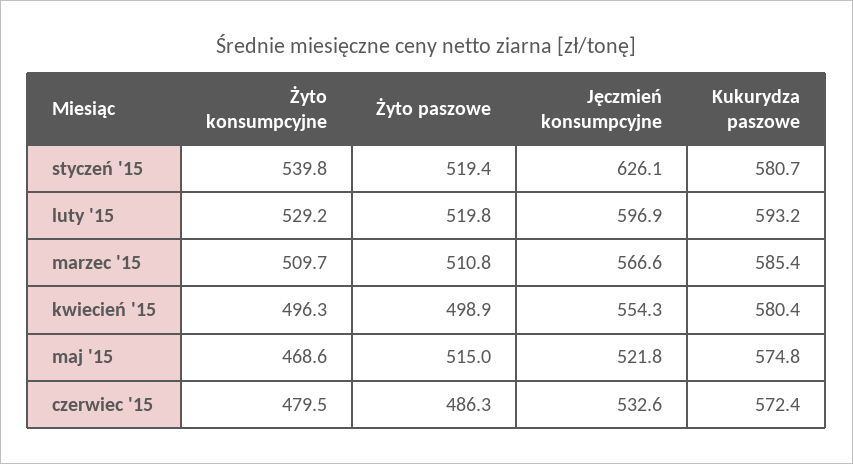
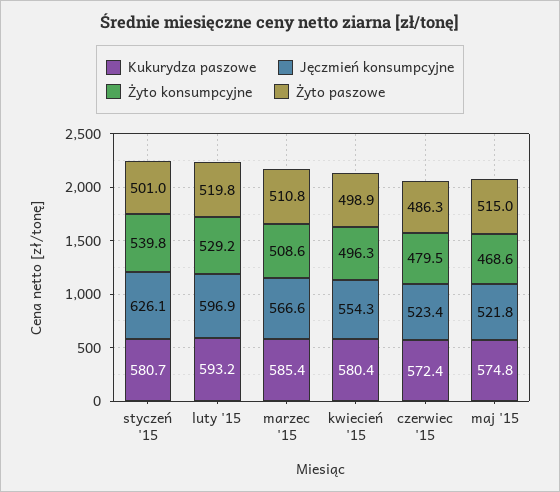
  {
    "Żyto konsumpcyjne": {
      "styczeń '15": 539.8,
      "luty '15": 529.2,
-     "marzec '15": 509.7,
+     "marzec '15": 508.6,
      "kwiecień '15": 496.3,
      "maj '15": 468.6,
      "czerwiec '15": 479.5
    },
    "Żyto paszowe": {
-     "styczeń '15": 519.4,
+     "styczeń '15": 501,
      "luty '15": 519.8,
      "marzec '15": 510.8,
      "kwiecień '15": 498.9,
      "maj '15": 515,
      "czerwiec '15": 486.3
    },
    "Jęczmień konsumpcyjne": {
      "styczeń '15": 626.1,
      "luty '15": 596.9,
      "marzec '15": 566.6,
      "kwiecień '15": 554.3,
      "maj '15": 521.8,
-     "czerwiec '15": 532.6
+     "czerwiec '15": 523.4
    },
    "Kukurydza paszowe": {
      "styczeń '15": 580.7,
      "luty '15": 593.2,
      "marzec '15": 585.4,
      "kwiecień '15": 580.4,
      "maj '15": 574.8,
      "czerwiec '15": 572.4
    }
  }

